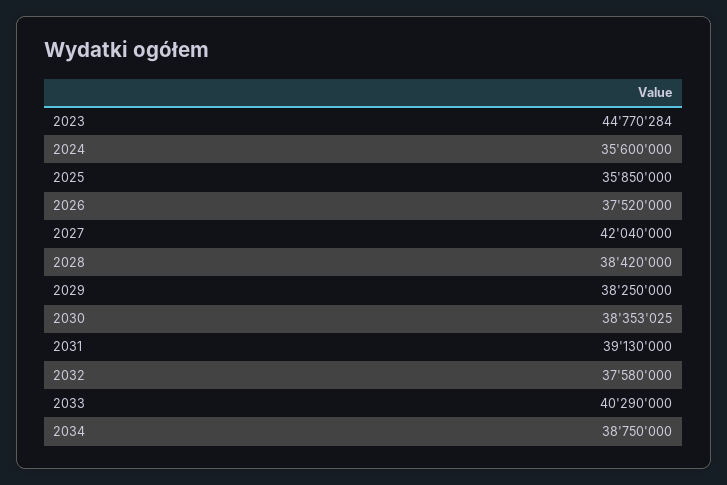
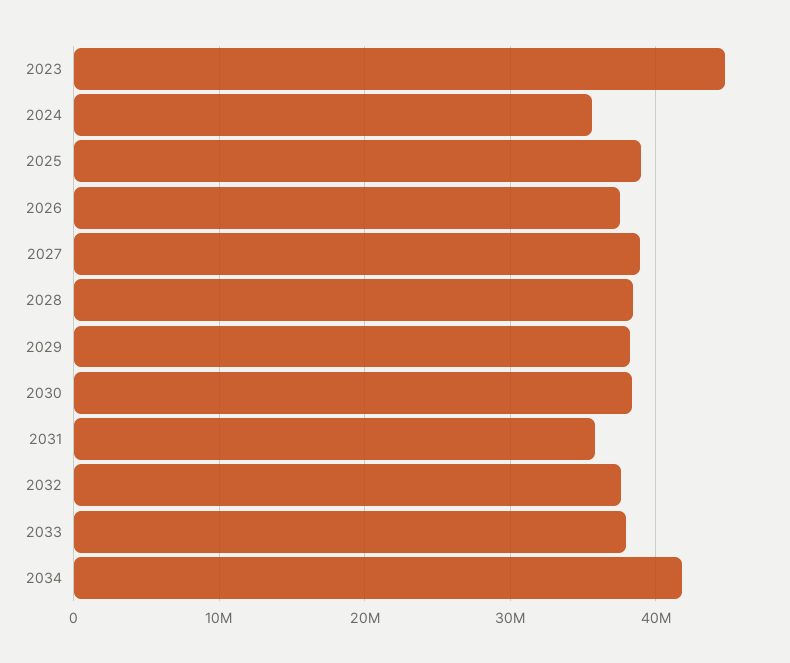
  {
    "2023": 44770284,
    "2024": 35600000,
-   "2025": 35850000,
+   "2025": 39000000,
    "2026": 37520000,
-   "2027": 42040000,
+   "2027": 39000000,
    "2028": 38420000,
    "2029": 38250000,
    "2030": 38353025,
-   "2031": 39130000,
+   "2031": 36000000,
    "2032": 37580000,
-   "2033": 40290000,
+   "2033": 38000000,
-   "2034": 38750000
+   "2034": 42000000
  }

